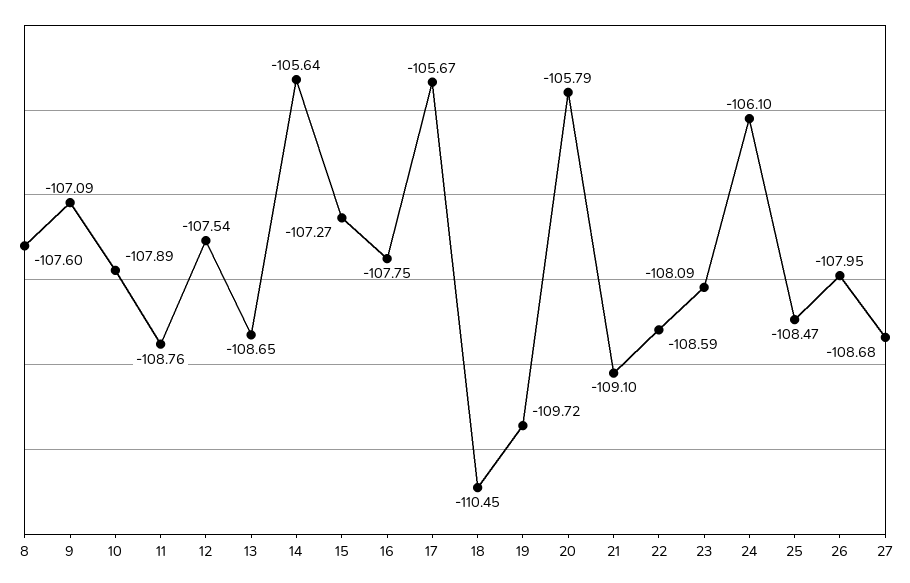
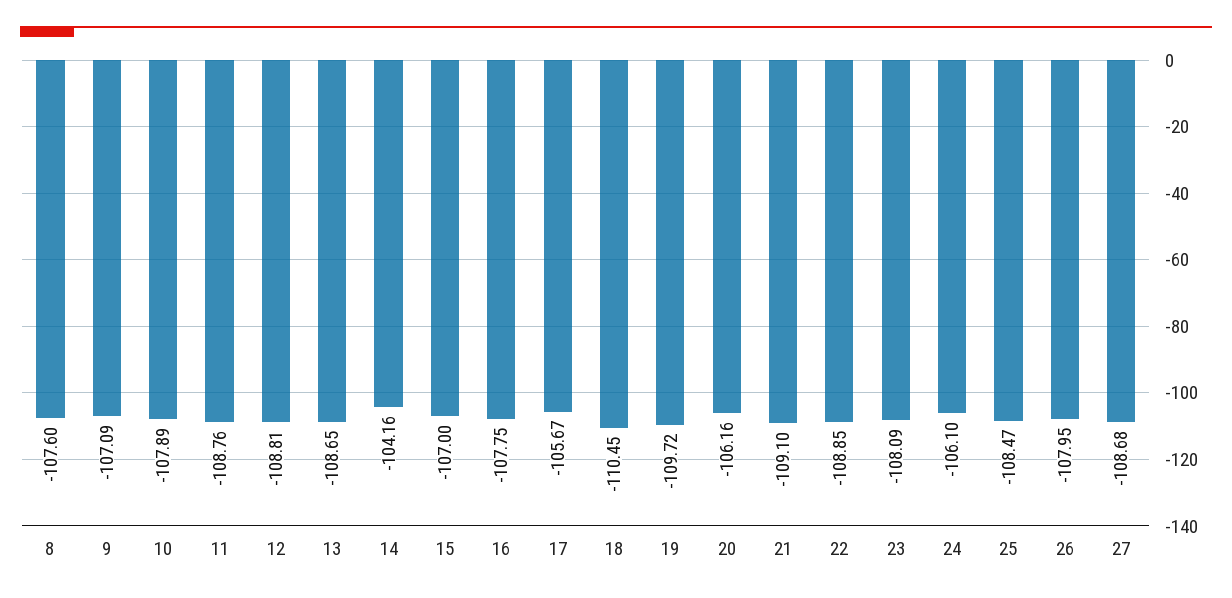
  {
    "8": -107.6,
    "9": -107.09,
    "10": -107.89,
    "11": -108.76,
-   "12": -107.54,
+   "12": -108.81,
    "13": -108.65,
-   "14": -105.64,
+   "14": -104.16,
-   "15": -107.27,
+   "15": -107,
    "16": -107.75,
    "17": -105.67,
    "18": -110.45,
    "19": -109.72,
-   "20": -105.79,
+   "20": -106.16,
    "21": -109.1,
-   "22": -108.59,
+   "22": -108.85,
    "23": -108.09,
    "24": -106.1,
    "25": -108.47,
    "26": -107.95,
    "27": -108.68
  }

